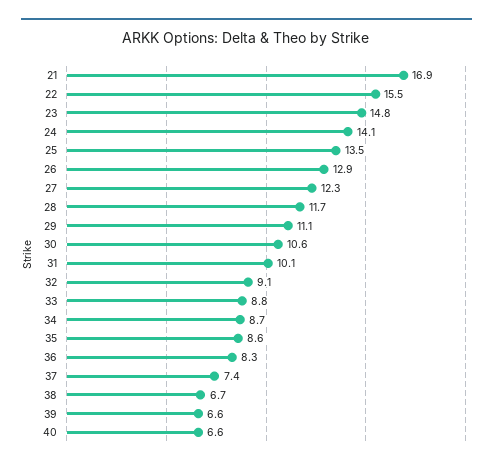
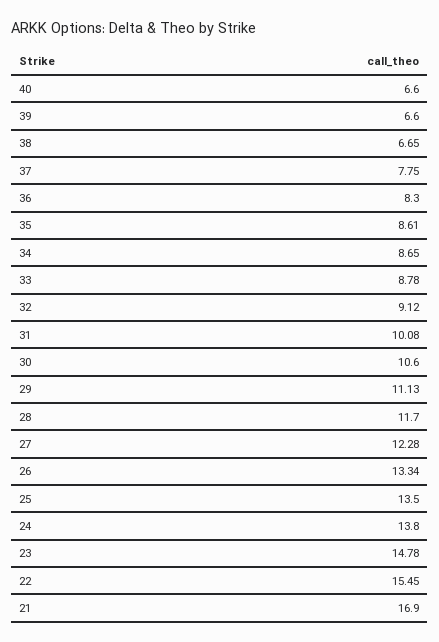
  {
    "21": 16.9,
    "22": 15.45,
    "23": 14.78,
-   "24": 14.1,
+   "24": 13.8,
    "25": 13.5,
-   "26": 12.9,
+   "26": 13.34,
    "27": 12.28,
    "28": 11.7,
    "29": 11.13,
    "30": 10.6,
    "31": 10.08,
    "32": 9.12,
    "33": 8.78,
    "34": 8.65,
    "35": 8.61,
    "36": 8.3,
-   "37": 7.4,
+   "37": 7.75,
    "38": 6.65,
    "39": 6.6,
    "40": 6.6
  }

